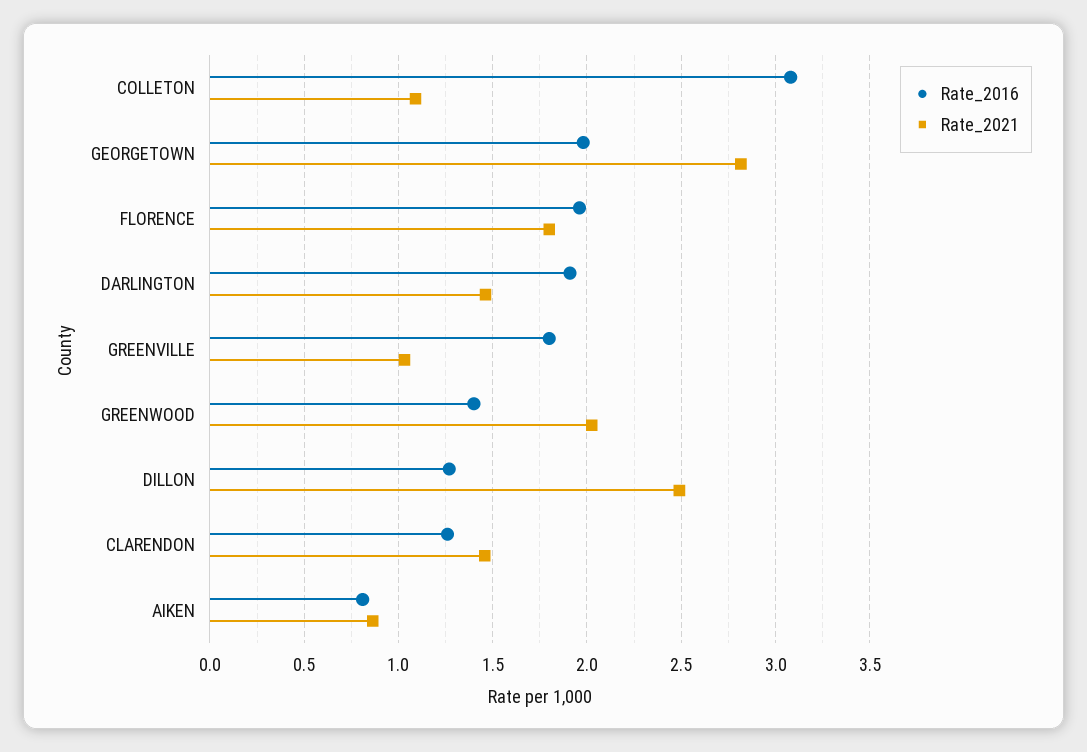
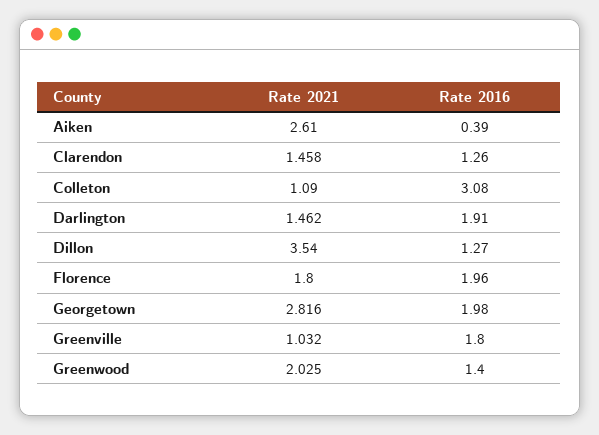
  {
    "Rate_2016": {
      "COLLETON": 3.08,
      "GEORGETOWN": 1.98,
      "FLORENCE": 1.96,
      "DARLINGTON": 1.91,
      "GREENVILLE": 1.8,
      "GREENWOOD": 1.4,
      "DILLON": 1.27,
      "CLARENDON": 1.26,
-     "AIKEN": 0.8
+     "AIKEN": 0.39
    },
    "Rate_2021": {
      "COLLETON": 1.09,
      "GEORGETOWN": 2.816,
      "FLORENCE": 1.8,
      "DARLINGTON": 1.462,
      "GREENVILLE": 1.032,
      "GREENWOOD": 2.025,
-     "DILLON": 2.5,
+     "DILLON": 3.54,
      "CLARENDON": 1.458,
-     "AIKEN": 0.85
+     "AIKEN": 2.61
    }
  }

